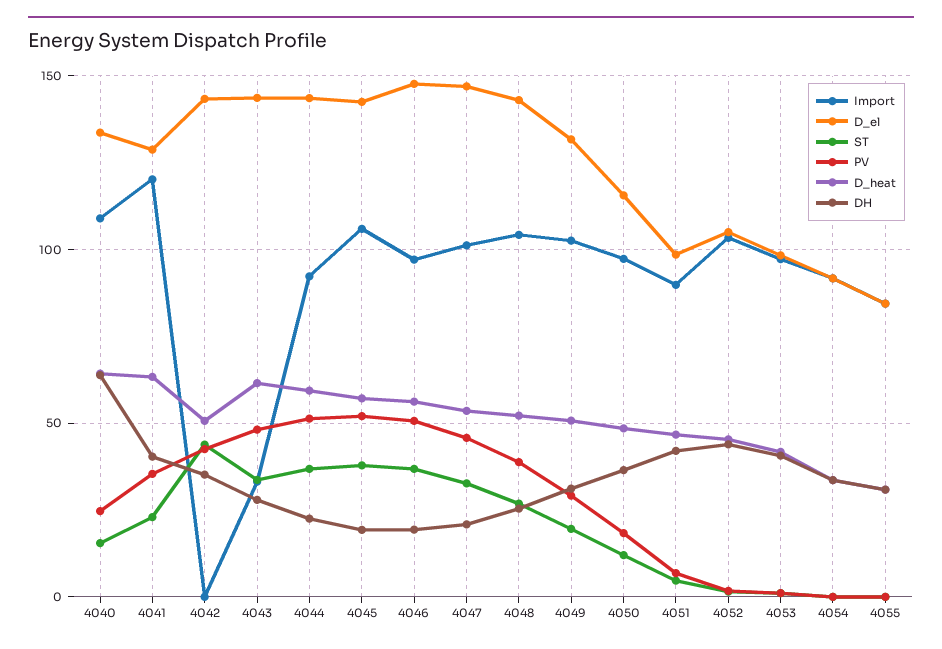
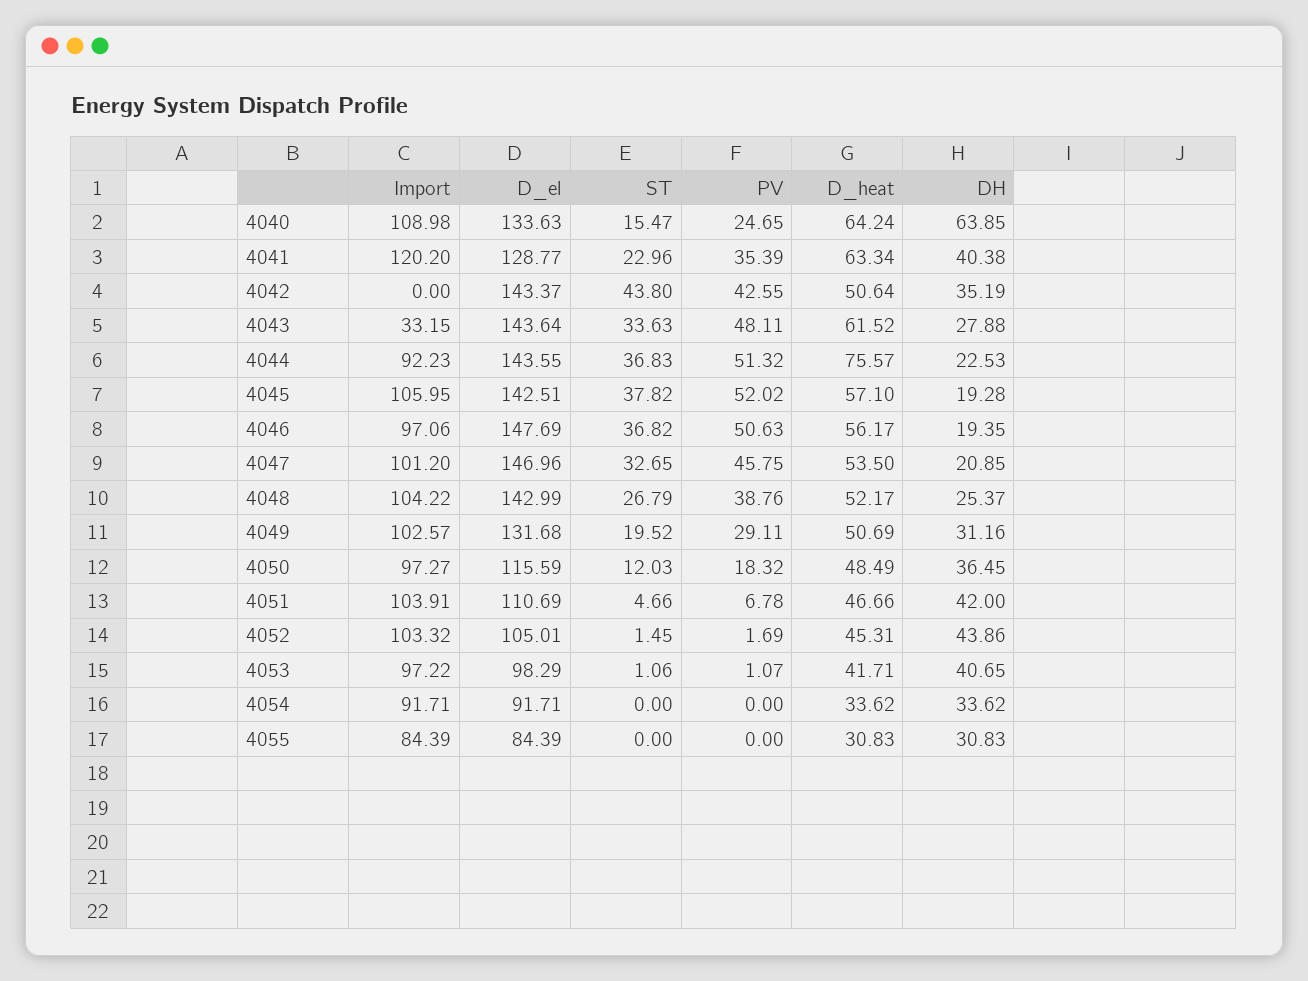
  {
    "Import": {
      "4040": 108.98,
      "4041": 120.2,
      "4042": 0,
      "4043": 33.15,
      "4044": 92.23,
      "4045": 105.95,
      "4046": 97.06,
      "4047": 101.2,
      "4048": 104.22,
      "4049": 102.57,
      "4050": 97.27,
-     "4051": 90,
+     "4051": 103.91,
      "4052": 103.32,
      "4053": 97.22,
      "4054": 91.71,
      "4055": 84.39
    },
    "D_el": {
      "4040": 133.63,
      "4041": 128.77,
      "4042": 143.37,
      "4043": 143.64,
      "4044": 143.55,
      "4045": 142.51,
      "4046": 147.69,
      "4047": 146.96,
      "4048": 142.99,
      "4049": 131.68,
      "4050": 115.59,
-     "4051": 100,
+     "4051": 110.69,
      "4052": 105.01,
      "4053": 98.29,
      "4054": 91.71,
      "4055": 84.39
    },
    "ST": {
      "4040": 15.47,
      "4041": 22.96,
      "4042": 43.8,
      "4043": 33.63,
      "4044": 36.83,
      "4045": 37.82,
      "4046": 36.82,
      "4047": 32.65,
      "4048": 26.79,
      "4049": 19.52,
      "4050": 12.03,
      "4051": 4.66,
      "4052": 1.45,
      "4053": 1.06,
      "4054": 0,
      "4055": 0
    },
    "PV": {
      "4040": 24.65,
      "4041": 35.39,
      "4042": 42.55,
      "4043": 48.11,
      "4044": 51.32,
      "4045": 52.02,
      "4046": 50.63,
      "4047": 45.75,
      "4048": 38.76,
      "4049": 29.11,
      "4050": 18.32,
      "4051": 6.78,
      "4052": 1.69,
      "4053": 1.07,
      "4054": 0,
      "4055": 0
    },
    "D_heat": {
      "4040": 64.24,
      "4041": 63.34,
      "4042": 50.64,
      "4043": 61.52,
-     "4044": 60,
+     "4044": 75.57,
      "4045": 57.1,
      "4046": 56.17,
      "4047": 53.5,
      "4048": 52.17,
      "4049": 50.69,
      "4050": 48.49,
      "4051": 46.66,
      "4052": 45.31,
      "4053": 41.71,
      "4054": 33.62,
      "4055": 30.83
    },
    "DH": {
      "4040": 63.85,
      "4041": 40.38,
      "4042": 35.19,
      "4043": 27.88,
      "4044": 22.53,
      "4045": 19.28,
      "4046": 19.35,
      "4047": 20.85,
      "4048": 25.37,
      "4049": 31.16,
      "4050": 36.45,
      "4051": 42,
      "4052": 43.86,
      "4053": 40.65,
      "4054": 33.62,
      "4055": 30.83
    }
  }

